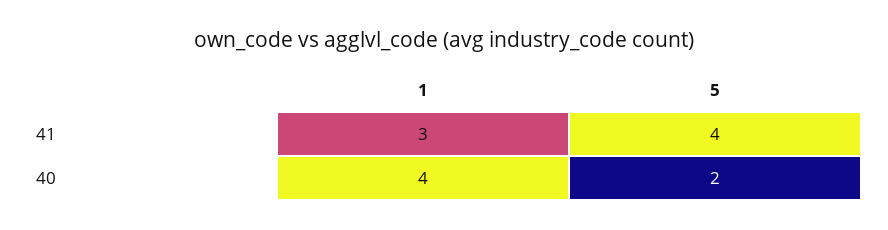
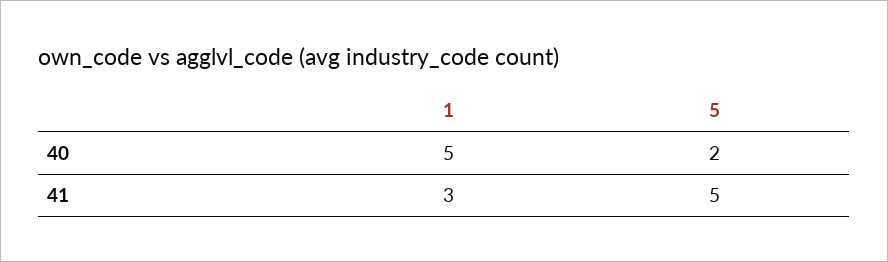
  {
    "1": {
      "41": 3,
-     "40": 4
+     "40": 5
    },
    "5": {
-     "41": 4,
+     "41": 5,
      "40": 2
    }
  }

